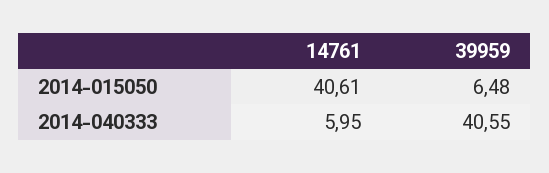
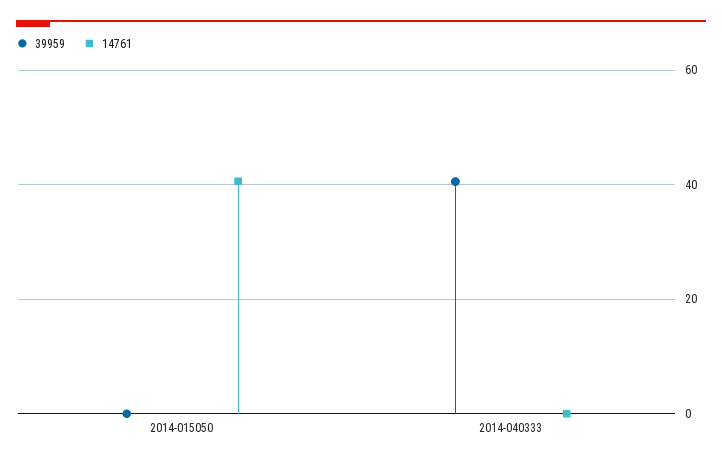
  {
    "14761": {
      "2014-015050": 40.61,
-     "2014-040333": 5.95
+     "2014-040333": 0
    },
    "39959": {
-     "2014-015050": 6.48,
+     "2014-015050": 0,
      "2014-040333": 40.55
    }
  }

